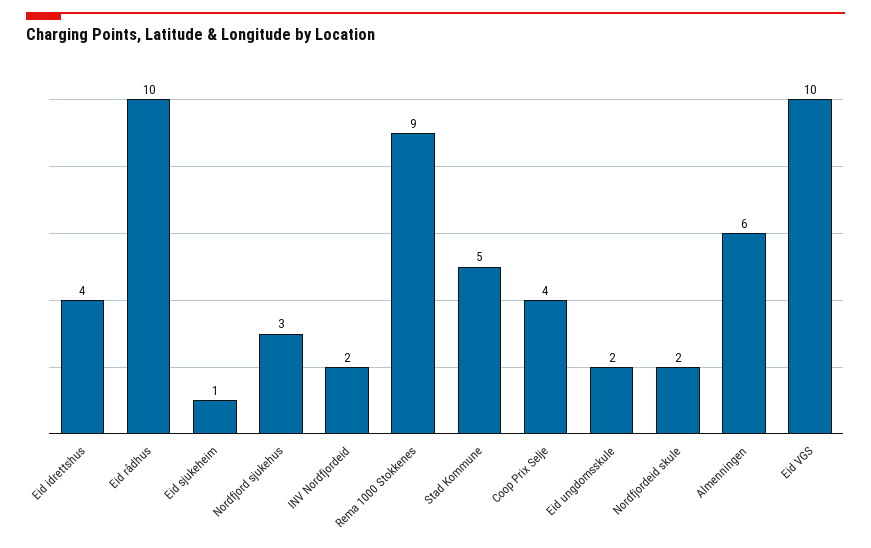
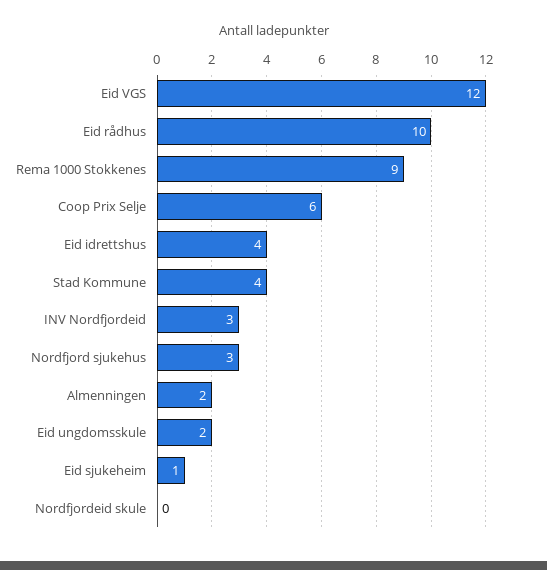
  {
    "Eid idrettshus": 4,
    "Eid rådhus": 10,
    "Eid sjukeheim": 1,
    "Nordfjord sjukehus": 3,
-   "INV Nordfjordeid": 2,
+   "INV Nordfjordeid": 3,
    "Rema 1000 Stokkenes": 9,
-   "Stad Kommune": 5,
+   "Stad Kommune": 4,
-   "Coop Prix Selje": 4,
+   "Coop Prix Selje": 6,
    "Eid ungdomsskule": 2,
-   "Nordfjordeid skule": 2,
+   "Nordfjordeid skule": 0,
-   "Almenningen": 6,
+   "Almenningen": 2,
-   "Eid VGS": 10
+   "Eid VGS": 12
  }

